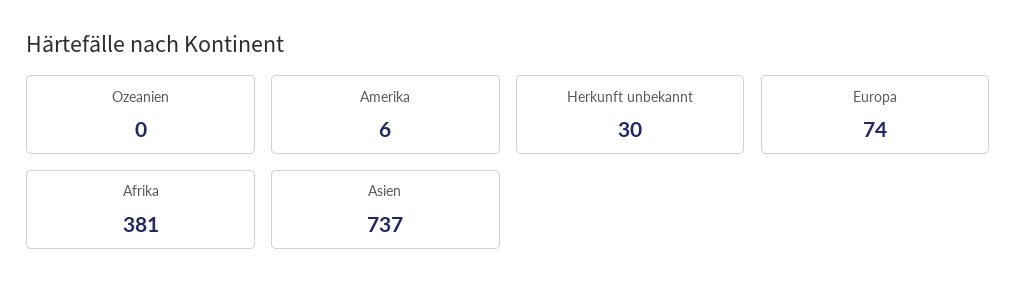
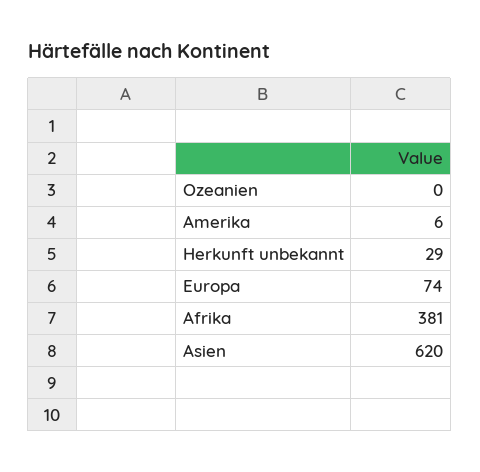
  {
    "Ozeanien": 0,
    "Amerika": 6,
-   "Herkunft unbekannt": 30,
+   "Herkunft unbekannt": 29,
    "Europa": 74,
    "Afrika": 381,
-   "Asien": 737
+   "Asien": 620
  }

